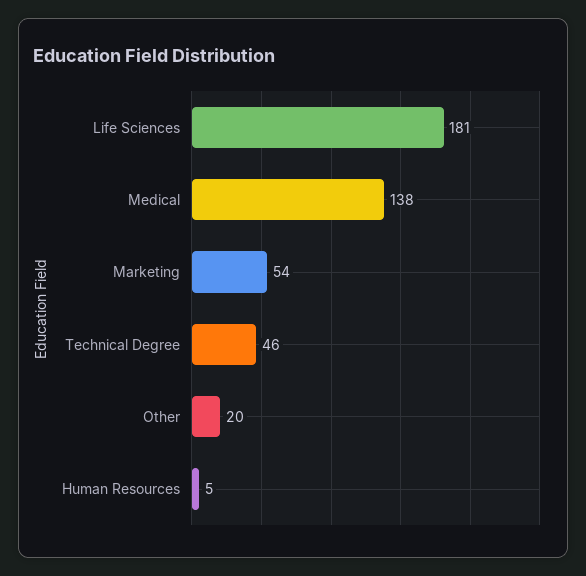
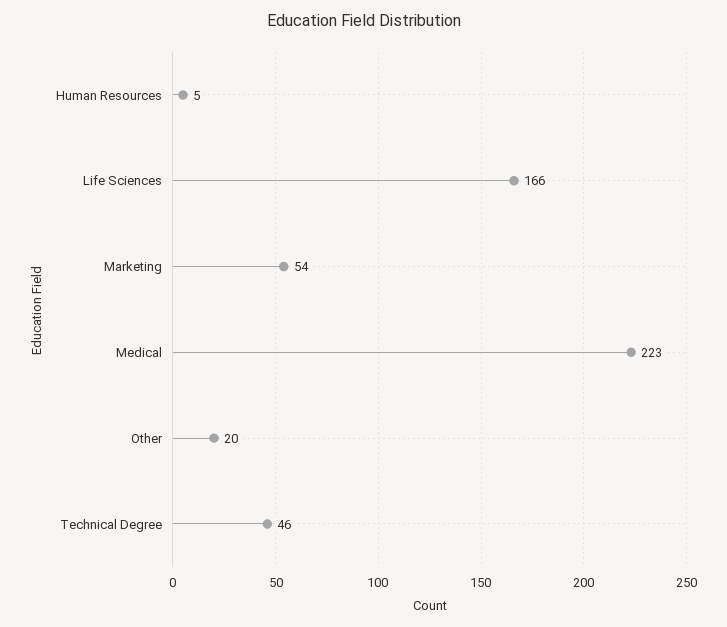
  {
-   "Life Sciences": 181,
+   "Life Sciences": 166,
-   "Medical": 138,
+   "Medical": 223,
    "Marketing": 54,
    "Technical Degree": 46,
    "Other": 20,
    "Human Resources": 5
  }

